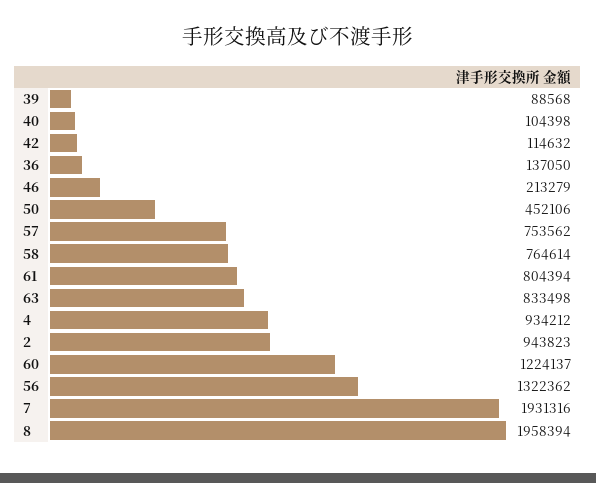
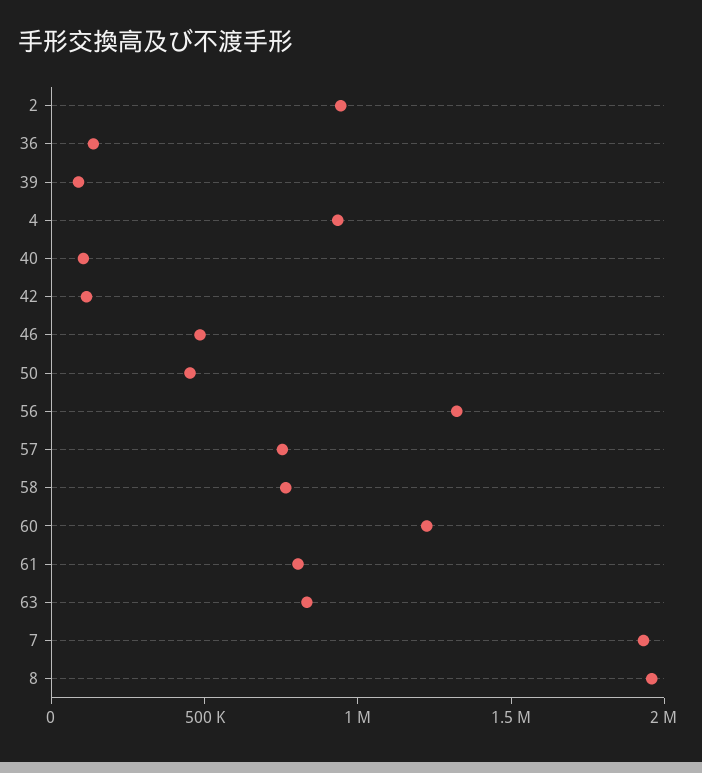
  {
    "39": 88568,
    "40": 104398,
    "42": 114632,
    "36": 137050,
-   "46": 213279,
+   "46": 500000,
    "50": 452106,
    "57": 753562,
    "58": 764614,
    "61": 804394,
    "63": 833498,
    "4": 934212,
    "2": 943823,
    "60": 1224137,
    "56": 1322362,
    "7": 1931316,
    "8": 1958394
  }

